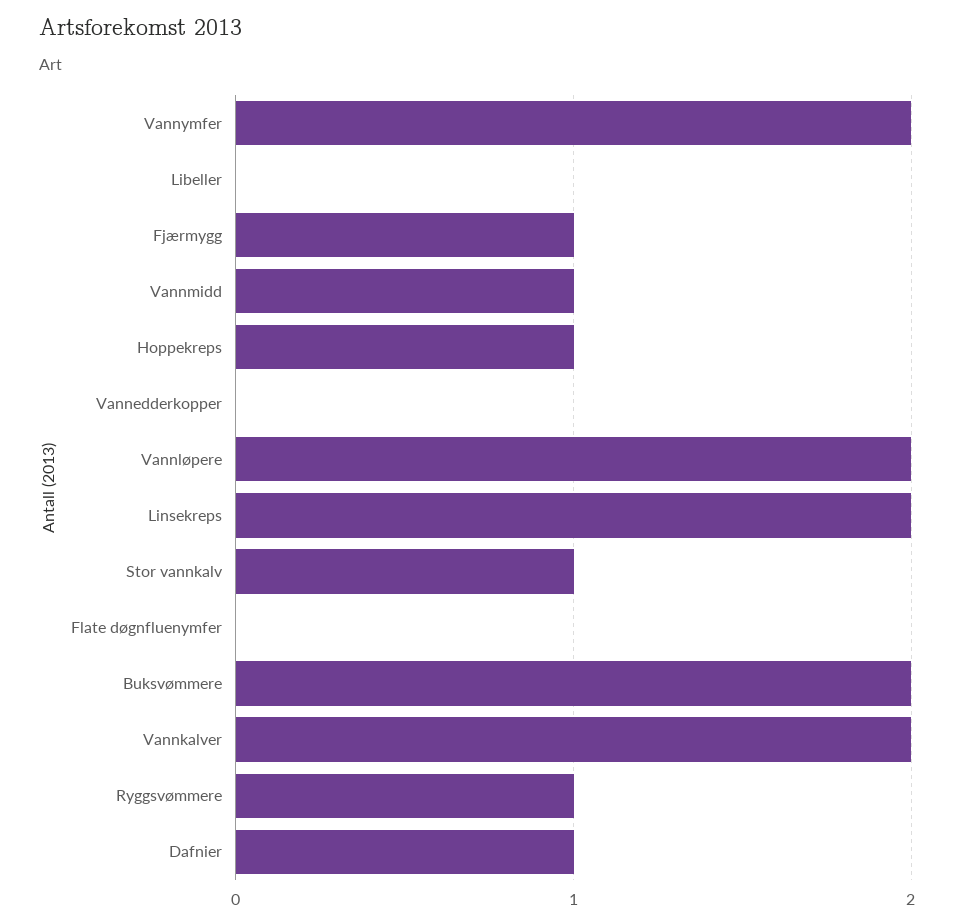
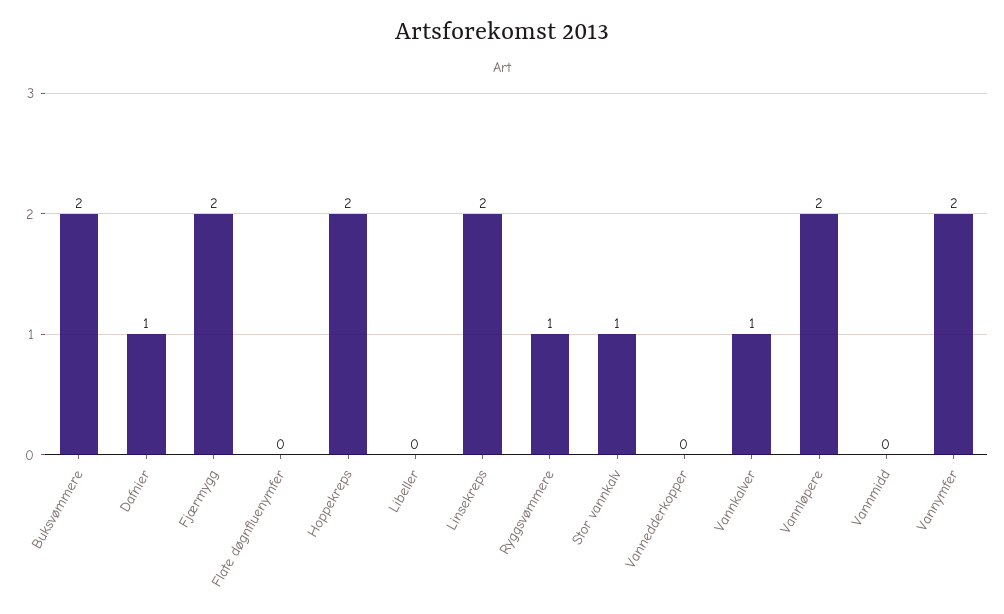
  {
    "Vannymfer": 2,
    "Libeller": 0,
-   "Fjærmygg": 1,
+   "Fjærmygg": 2,
-   "Vannmidd": 1,
+   "Vannmidd": 0,
-   "Hoppekreps": 1,
+   "Hoppekreps": 2,
    "Vannedderkopper": 0,
    "Vannløpere": 2,
    "Linsekreps": 2,
    "Stor vannkalv": 1,
    "Flate døgnfluenymfer": 0,
    "Buksvømmere": 2,
-   "Vannkalver": 2,
+   "Vannkalver": 1,
    "Ryggsvømmere": 1,
    "Dafnier": 1
  }

